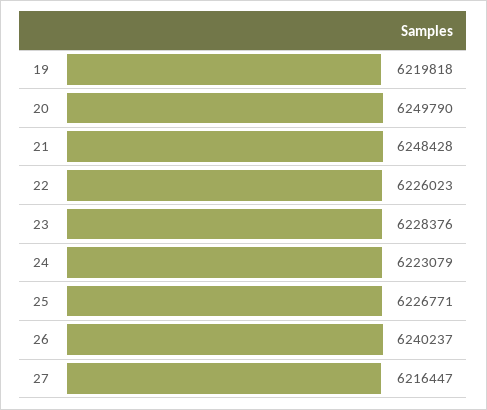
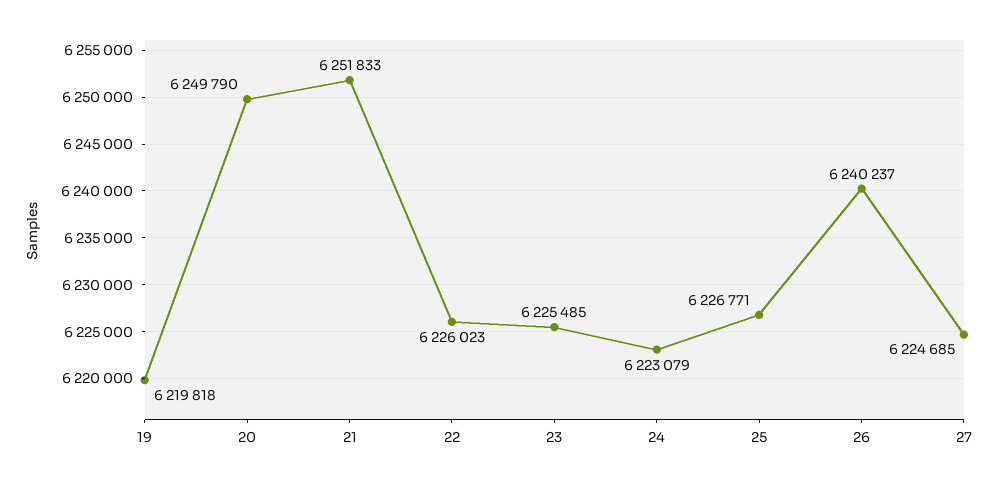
  {
    "19": 6219818,
    "20": 6249790,
-   "21": 6248428,
+   "21": 6251833,
    "22": 6226023,
-   "23": 6228376,
+   "23": 6225485,
    "24": 6223079,
    "25": 6226771,
    "26": 6240237,
-   "27": 6216447
+   "27": 6224685
  }

